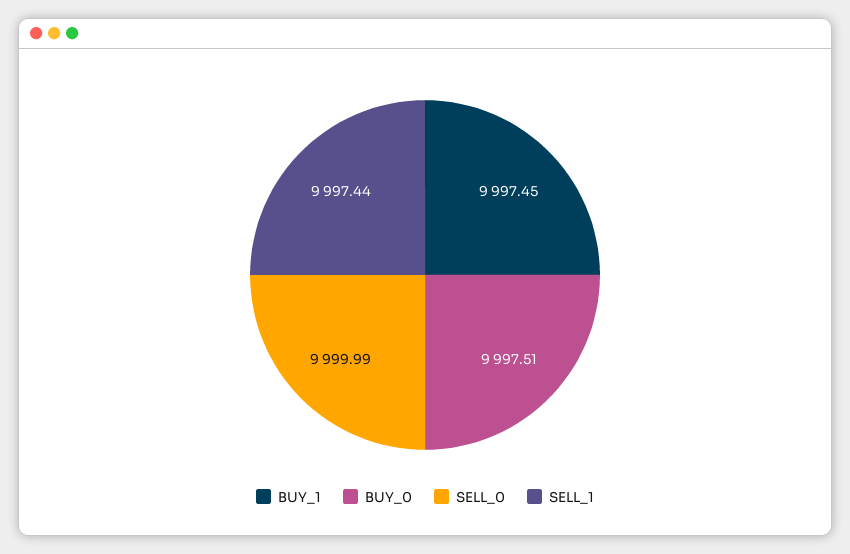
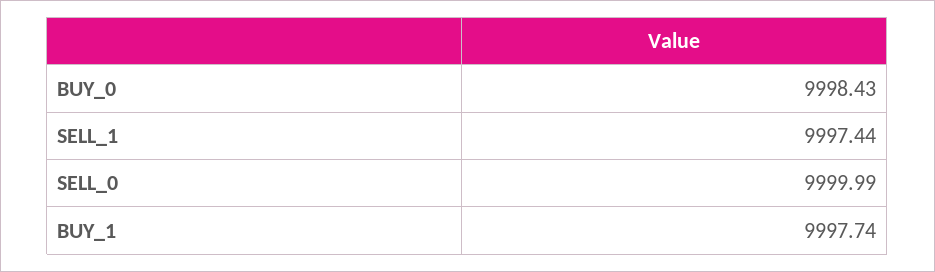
  {
-   "BUY_1": 9997.45,
+   "BUY_1": 9997.74,
-   "BUY_0": 9997.51,
+   "BUY_0": 9998.43,
    "SELL_0": 9999.99,
    "SELL_1": 9997.44
  }

